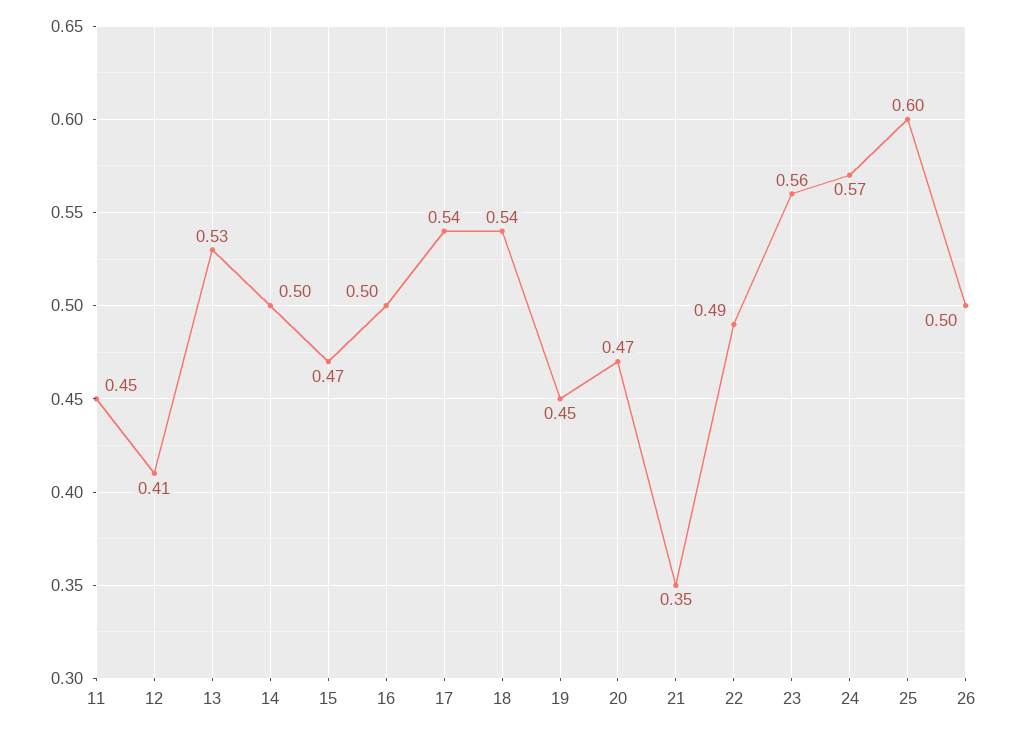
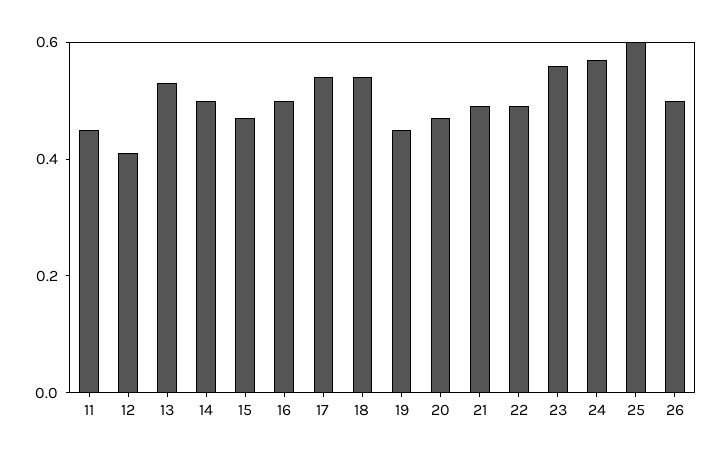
  {
    "11": 0.45,
    "12": 0.41,
    "13": 0.53,
    "14": 0.5,
    "15": 0.47,
    "16": 0.5,
    "17": 0.54,
    "18": 0.54,
    "19": 0.45,
    "20": 0.47,
-   "21": 0.35,
+   "21": 0.5,
    "22": 0.49,
    "23": 0.56,
    "24": 0.57,
    "25": 0.6,
    "26": 0.5
  }

